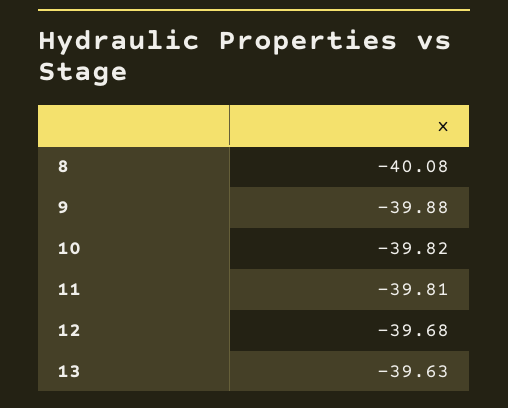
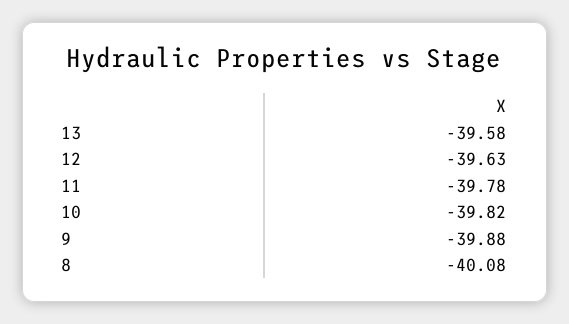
  {
    "8": -40.08,
    "9": -39.88,
    "10": -39.82,
-   "11": -39.81,
+   "11": -39.78,
-   "12": -39.68,
+   "12": -39.63,
-   "13": -39.63
+   "13": -39.58
  }

